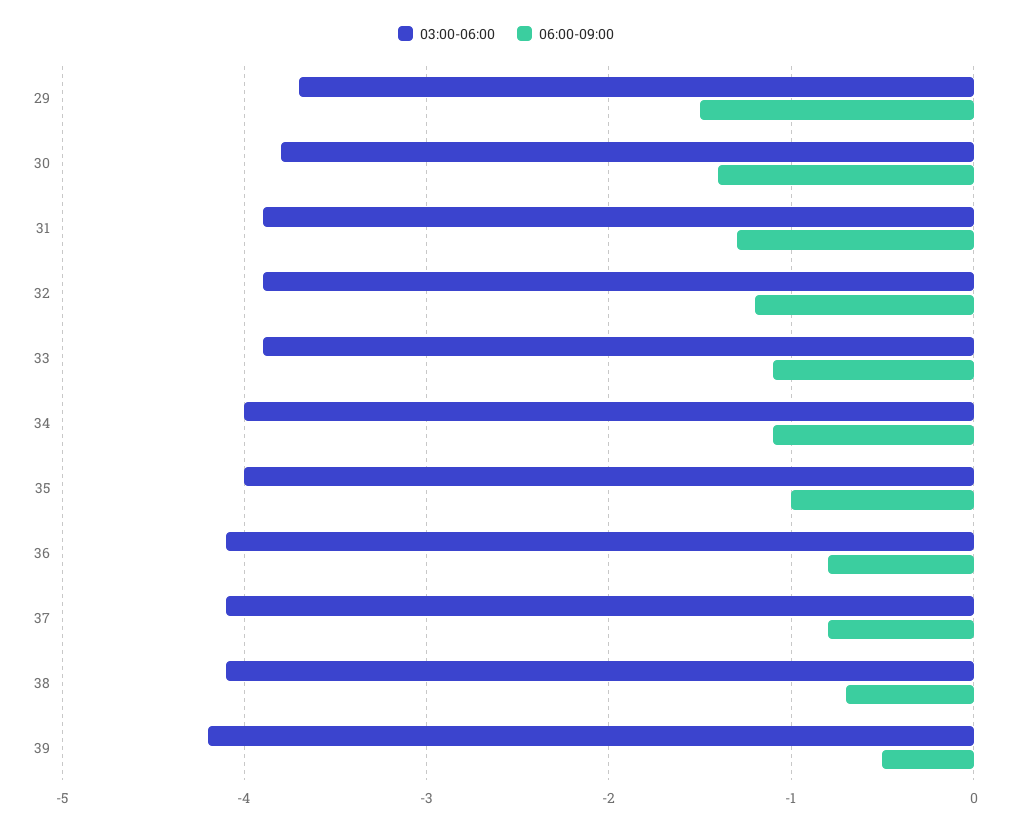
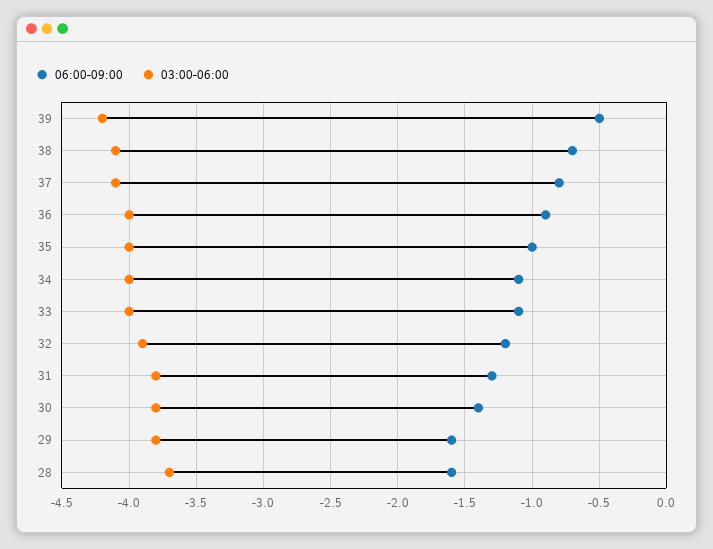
  {
    "03:00-06:00": {
-     "29": -3.7,
+     "29": -3.8,
      "30": -3.8,
-     "31": -3.9,
+     "31": -3.8,
      "32": -3.9,
-     "33": -3.9,
+     "33": -4,
      "34": -4,
      "35": -4,
-     "36": -4.1,
+     "36": -4,
      "37": -4.1,
      "38": -4.1,
-     "39": -4.2
+     "39": -4.2,
+     "28": -3.7
    },
    "06:00-09:00": {
-     "29": -1.5,
+     "29": -1.6,
      "30": -1.4,
      "31": -1.3,
      "32": -1.2,
      "33": -1.1,
      "34": -1.1,
      "35": -1,
-     "36": -0.8,
+     "36": -0.9,
      "37": -0.8,
      "38": -0.7,
-     "39": -0.5
+     "39": -0.5,
+     "28": -1.6
    }
  }

